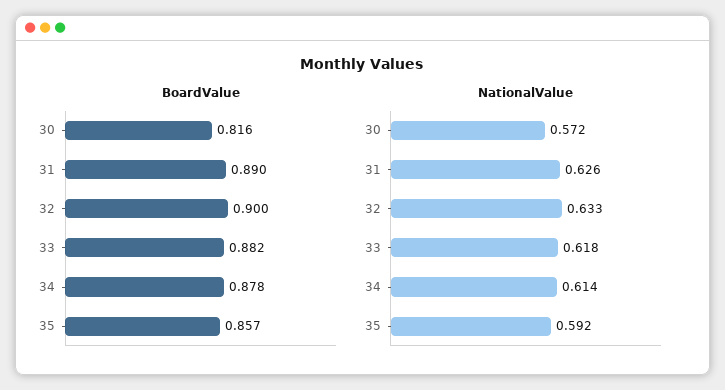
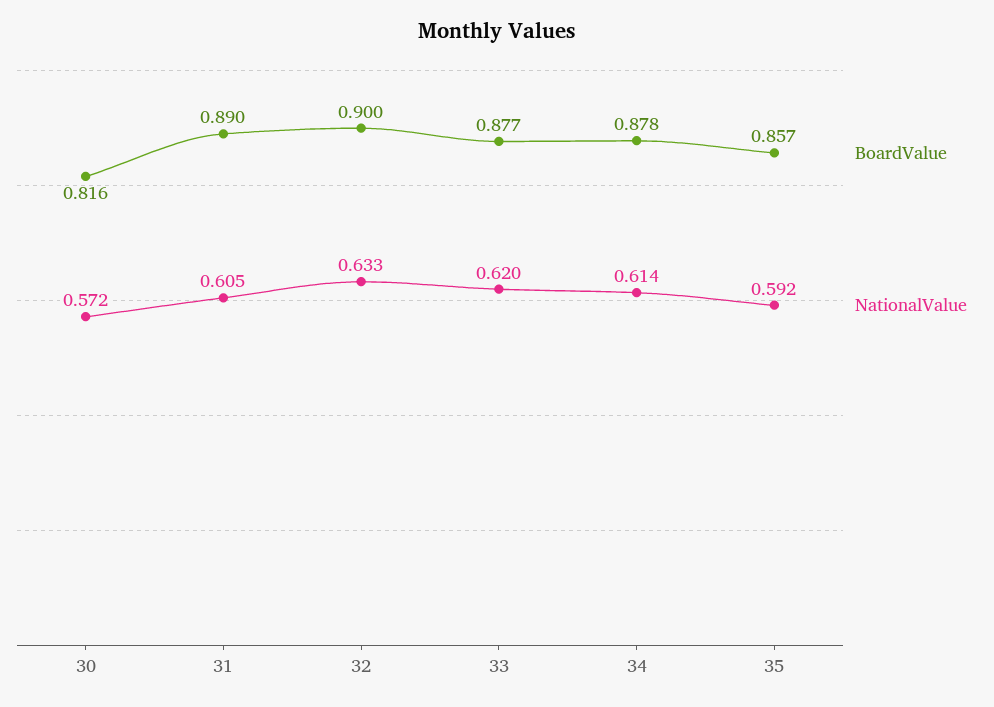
  {
    "BoardValue": {
      "30": 0.816,
      "31": 0.89,
      "32": 0.9,
-     "33": 0.882,
+     "33": 0.877,
      "34": 0.878,
      "35": 0.857
    },
    "NationalValue": {
      "30": 0.572,
-     "31": 0.626,
+     "31": 0.605,
      "32": 0.633,
-     "33": 0.618,
+     "33": 0.62,
      "34": 0.614,
      "35": 0.592
    }
  }

